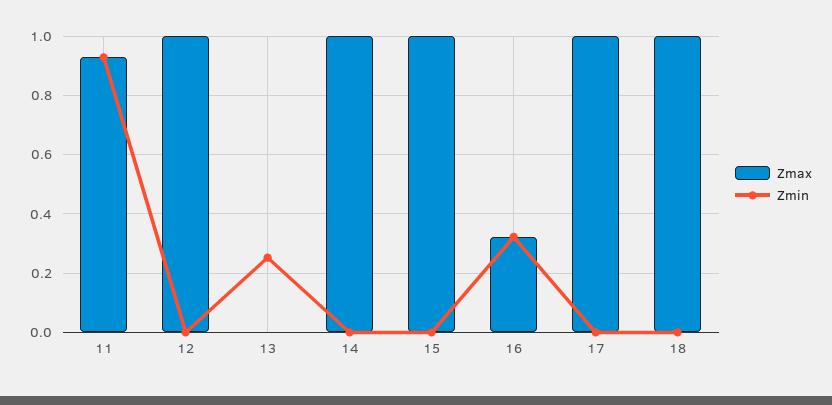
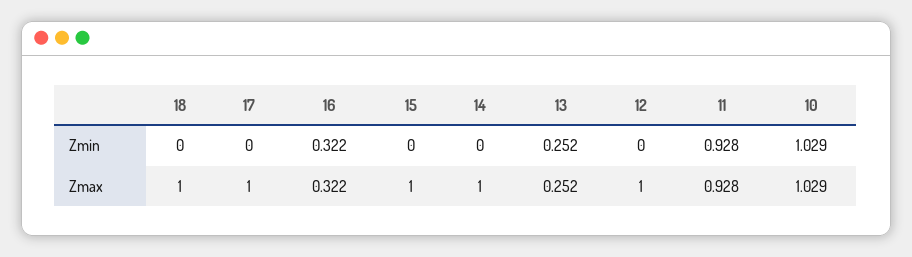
  {
    "Zmax": {
      "11": 0.928,
      "12": 1,
-     "13": 0,
+     "13": 0.252,
      "14": 1,
      "15": 1,
      "16": 0.322,
      "17": 1,
-     "18": 1
+     "18": 1,
+     "10": 1.029
    },
    "Zmin": {
      "11": 0.928,
      "12": 0,
      "13": 0.252,
      "14": 0,
      "15": 0,
      "16": 0.322,
      "17": 0,
-     "18": 0
+     "18": 0,
+     "10": 1.029
    }
  }

